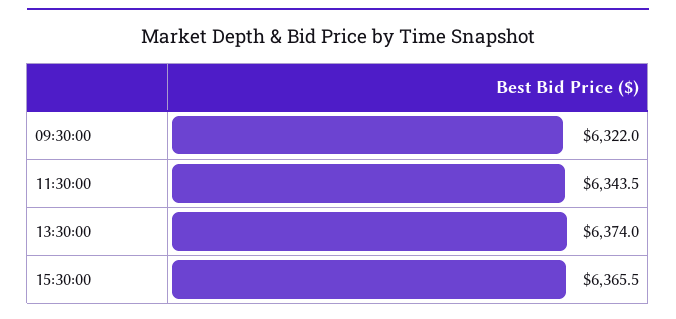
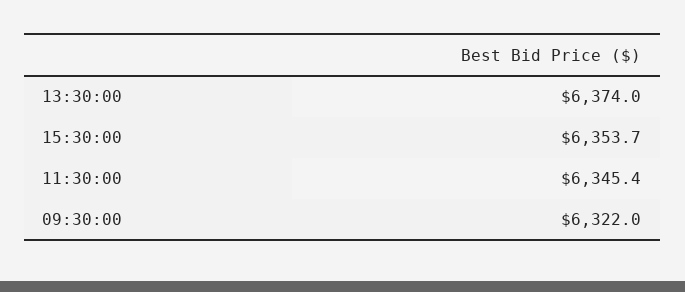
  {
    "09:30:00": 6322,
-   "11:30:00": 6343.5,
+   "11:30:00": 6345.4,
    "13:30:00": 6374,
-   "15:30:00": 6365.5
+   "15:30:00": 6353.7
  }

